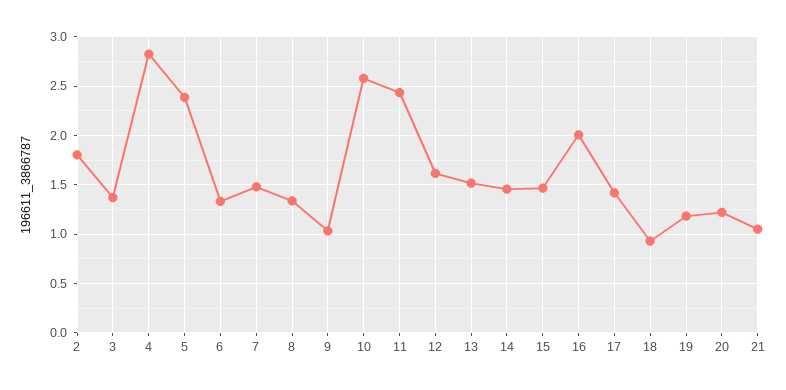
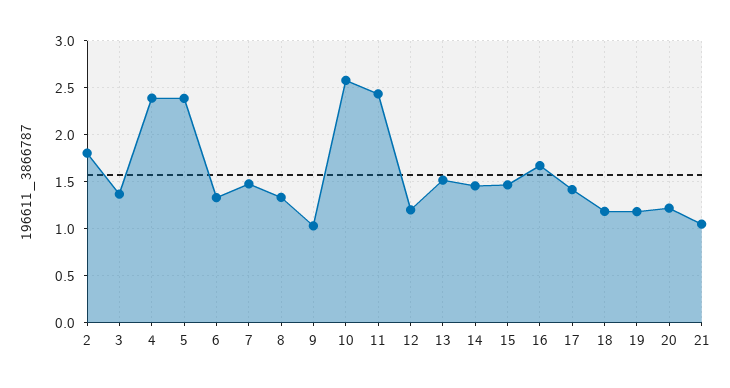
  {
    "2": 1.8,
    "3": 1.4,
-   "4": 2.8,
+   "4": 2.4,
    "5": 2.4,
    "6": 1.3,
    "7": 1.5,
    "8": 1.3,
    "9": 1,
    "10": 2.6,
    "11": 2.4,
-   "12": 1.6,
+   "12": 1.2,
    "13": 1.5,
    "14": 1.5,
    "15": 1.5,
-   "16": 2,
+   "16": 1.7,
    "17": 1.4,
-   "18": 0.9,
+   "18": 1.2,
    "19": 1.2,
    "20": 1.2,
    "21": 1.1
  }

